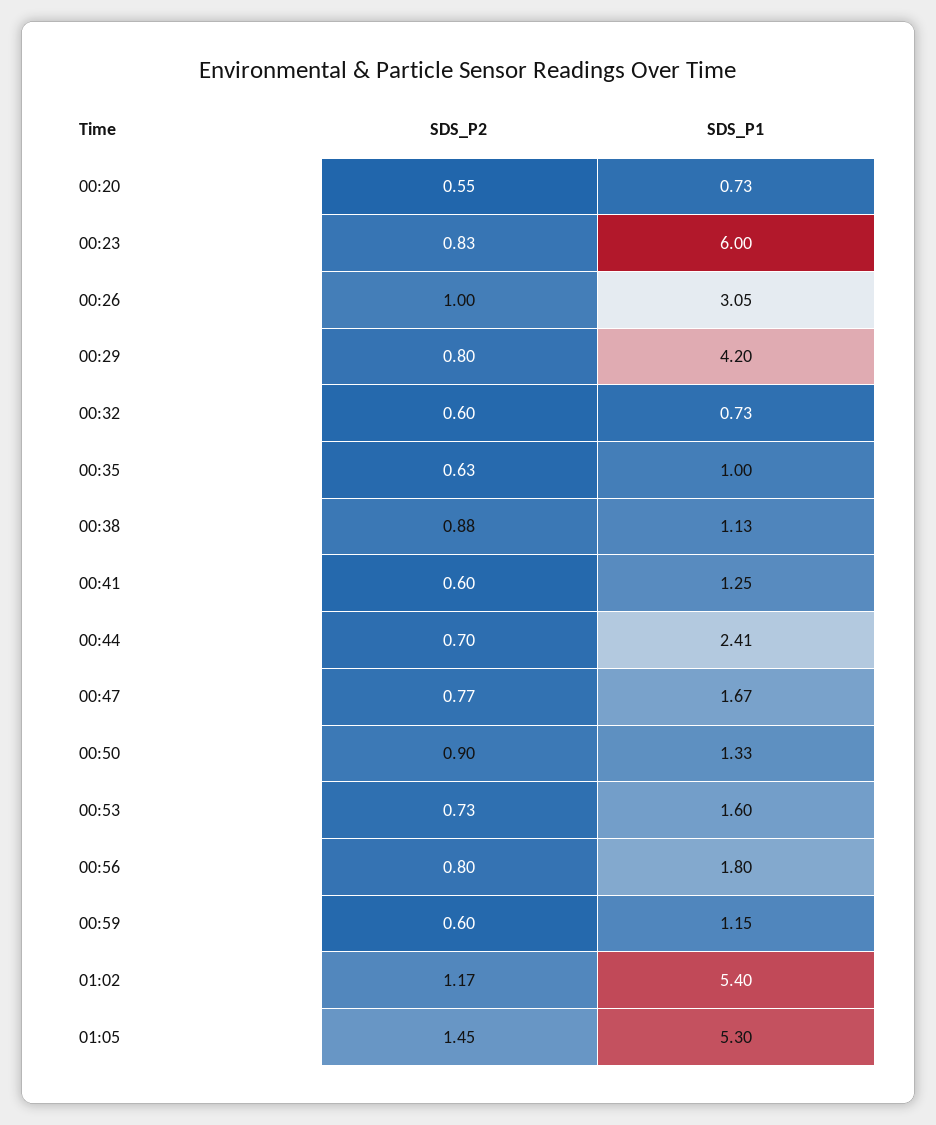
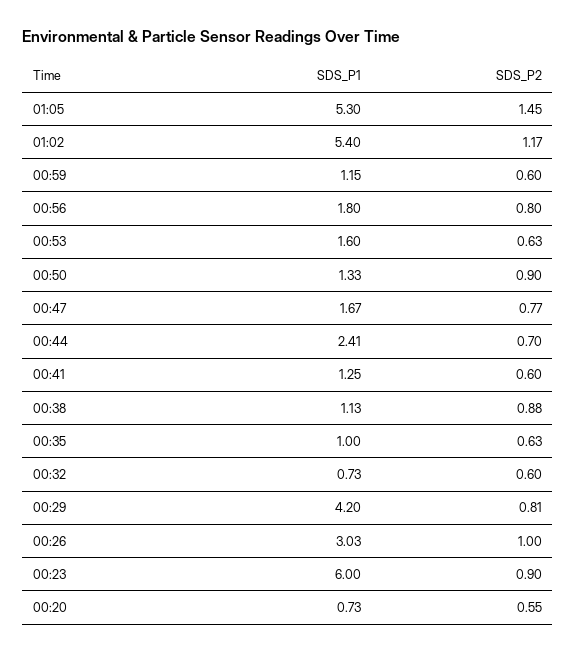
  {
    "SDS_P2": {
      "00:20": 0.55,
-     "00:23": 0.83,
+     "00:23": 0.9,
      "00:26": 1,
-     "00:29": 0.8,
+     "00:29": 0.81,
      "00:32": 0.6,
      "00:35": 0.63,
      "00:38": 0.88,
      "00:41": 0.6,
      "00:44": 0.7,
      "00:47": 0.77,
      "00:50": 0.9,
-     "00:53": 0.73,
+     "00:53": 0.63,
      "00:56": 0.8,
      "00:59": 0.6,
      "01:02": 1.17,
      "01:05": 1.45
    },
    "SDS_P1": {
      "00:20": 0.73,
      "00:23": 6,
-     "00:26": 3.05,
+     "00:26": 3.03,
      "00:29": 4.2,
      "00:32": 0.73,
      "00:35": 1,
      "00:38": 1.13,
      "00:41": 1.25,
      "00:44": 2.41,
      "00:47": 1.67,
      "00:50": 1.33,
      "00:53": 1.6,
      "00:56": 1.8,
      "00:59": 1.15,
      "01:02": 5.4,
      "01:05": 5.3
    }
  }

